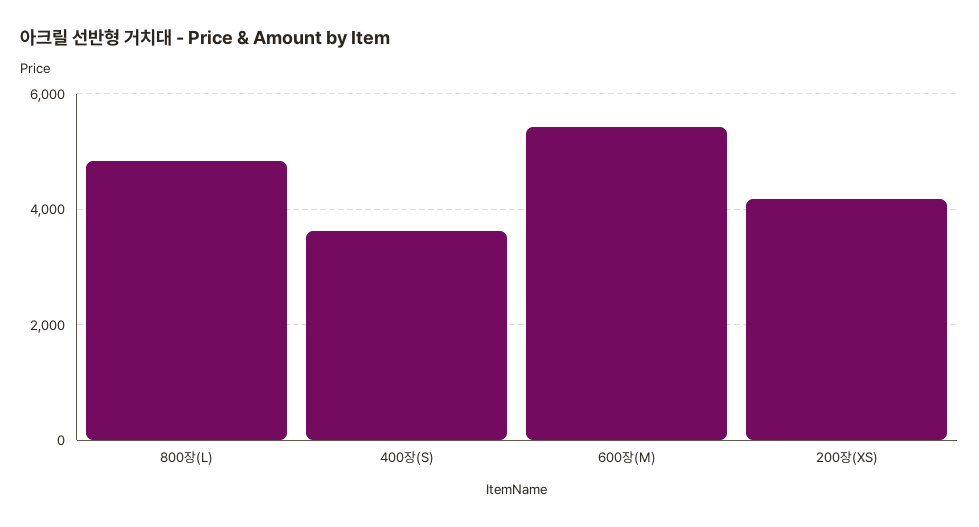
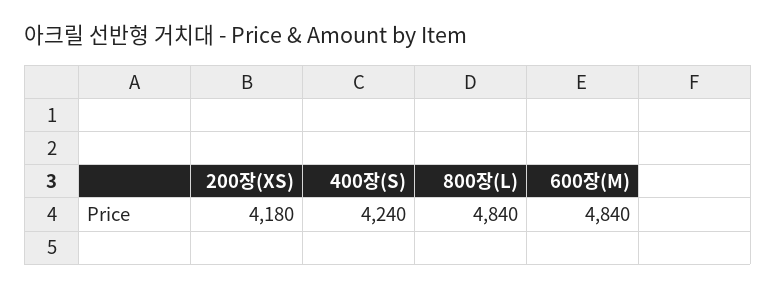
  {
    "800장(L)": 4840,
-   "400장(S)": 3600,
+   "400장(S)": 4240,
-   "600장(M)": 5400,
+   "600장(M)": 4840,
    "200장(XS)": 4180
  }

